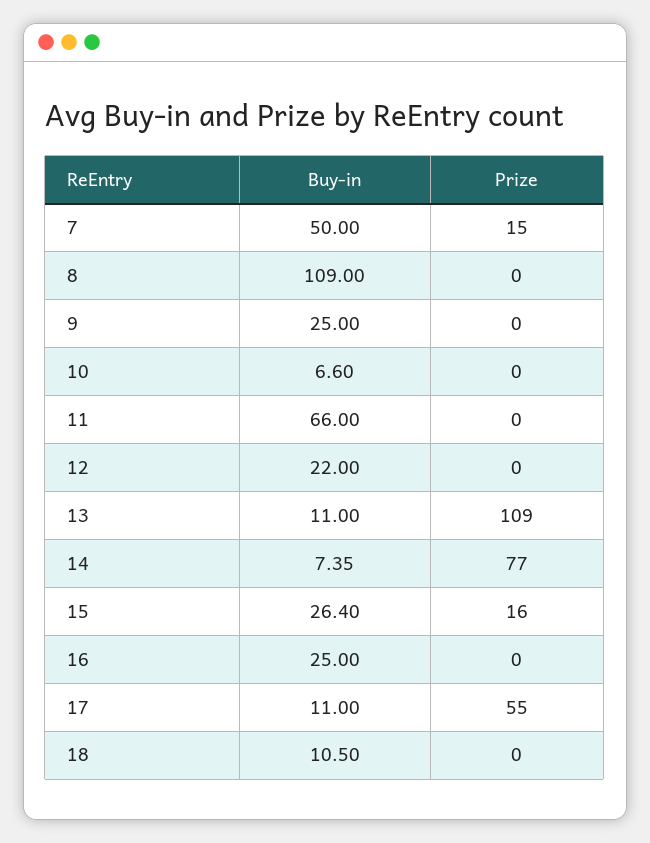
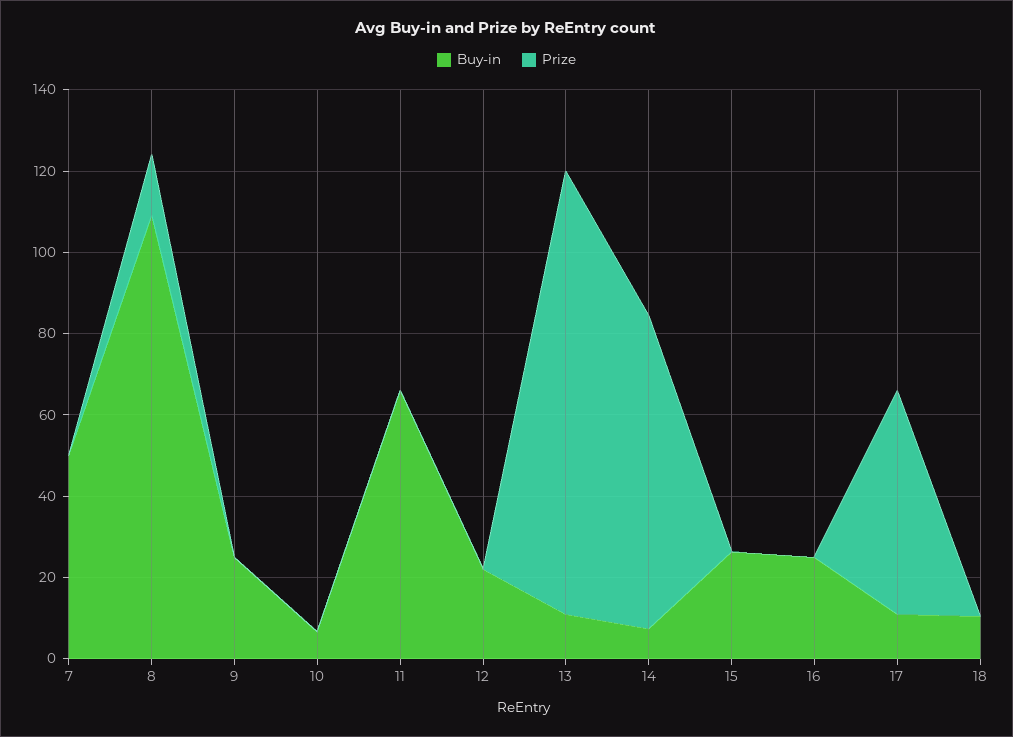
  {
    "Buy-in": {
      "7": 50,
      "8": 109,
      "9": 25,
      "10": 6.6,
      "11": 66,
      "12": 22,
      "13": 11,
      "14": 7.35,
      "15": 26.4,
      "16": 25,
      "17": 11,
      "18": 10.5
    },
    "Prize": {
-     "7": 15,
+     "7": 0,
-     "8": 0,
+     "8": 15,
      "9": 0,
      "10": 0,
      "11": 0,
      "12": 0,
      "13": 109,
      "14": 77,
-     "15": 16,
+     "15": 0,
      "16": 0,
      "17": 55,
      "18": 0
    }
  }

